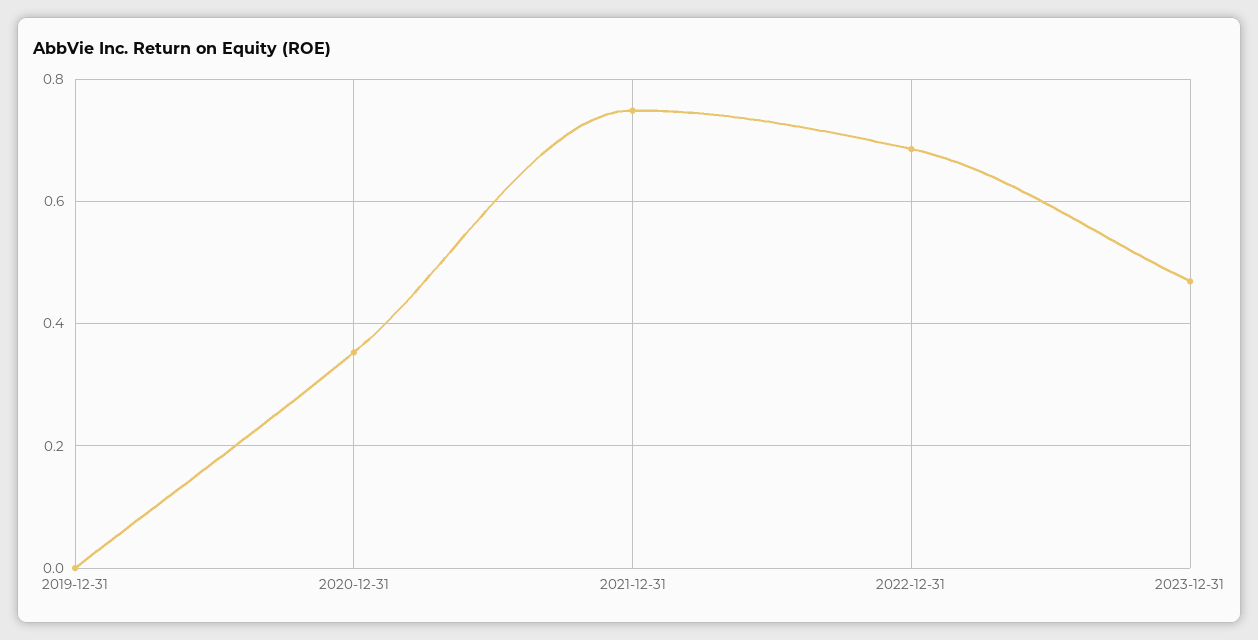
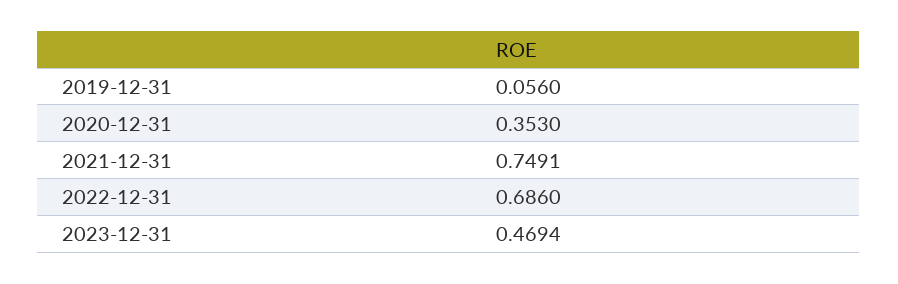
  {
-   "2019-12-31": 0,
+   "2019-12-31": 0.056,
    "2020-12-31": 0.353,
    "2021-12-31": 0.7491,
    "2022-12-31": 0.686,
    "2023-12-31": 0.4694
  }

